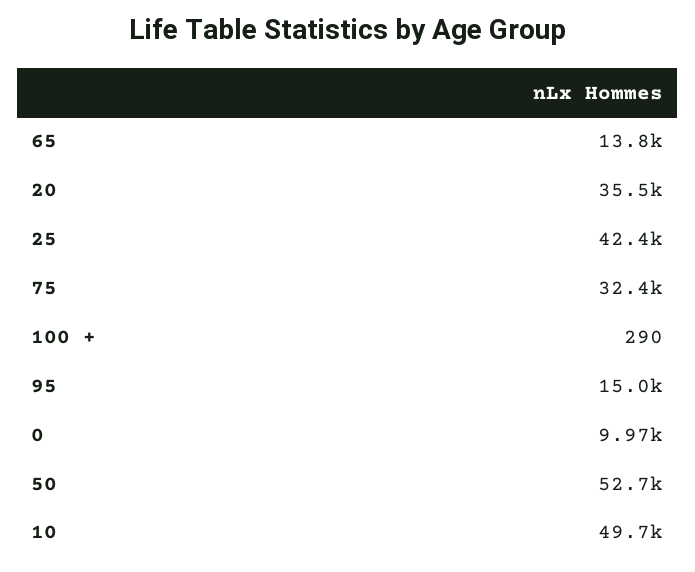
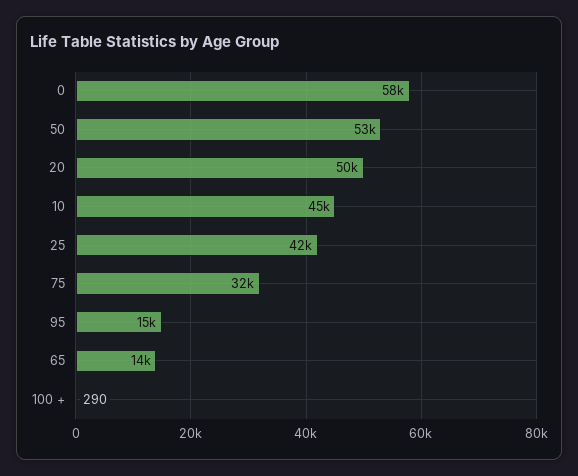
  {
    "65": 13800,
-   "20": 35500,
+   "20": 50000,
    "25": 42400,
    "75": 32400,
    "100 +": 290,
    "95": 15000,
-   "0": 9970,
+   "0": 58000,
    "50": 52700,
-   "10": 49700
+   "10": 45000
  }

